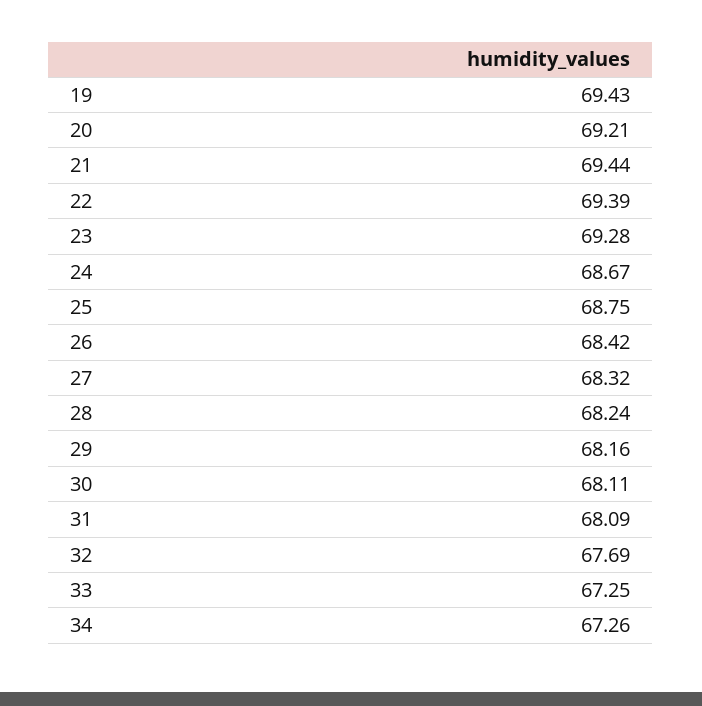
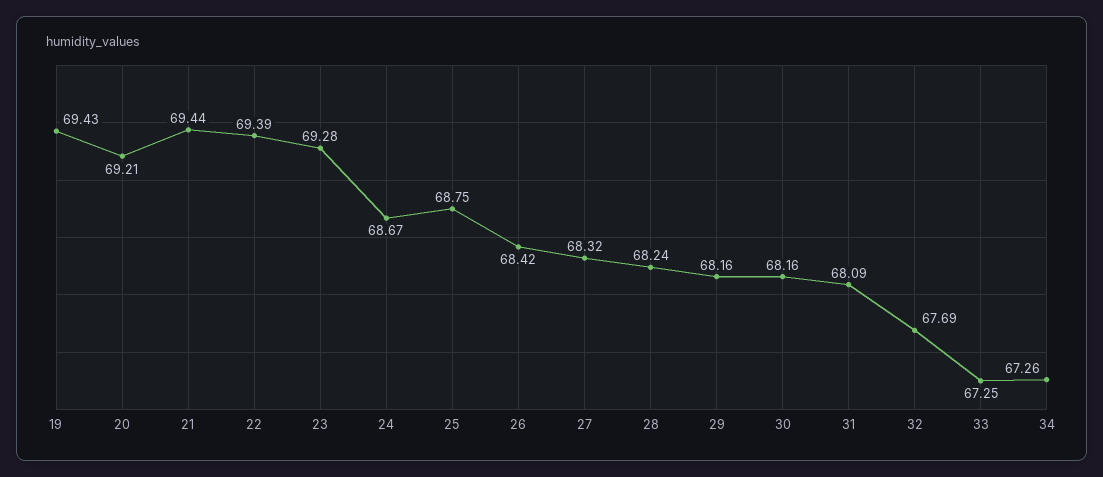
  {
    "19": 69.43,
    "20": 69.21,
    "21": 69.44,
    "22": 69.39,
    "23": 69.28,
    "24": 68.67,
    "25": 68.75,
    "26": 68.42,
    "27": 68.32,
    "28": 68.24,
    "29": 68.16,
-   "30": 68.11,
+   "30": 68.16,
    "31": 68.09,
    "32": 67.69,
    "33": 67.25,
    "34": 67.26
  }

